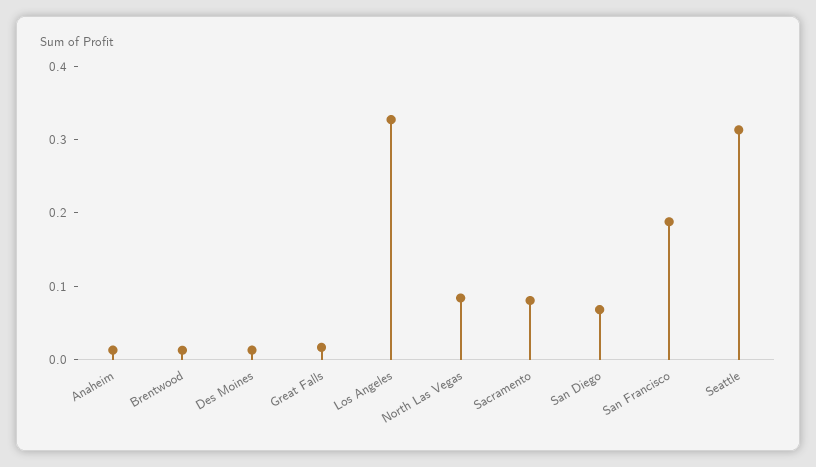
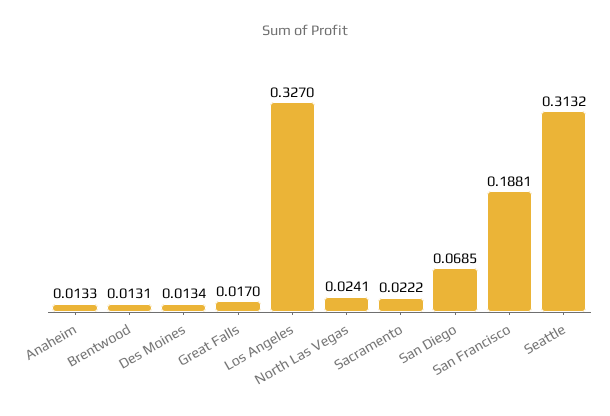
  {
    "Anaheim": 0.0133,
    "Brentwood": 0.0131,
    "Des Moines": 0.0134,
    "Great Falls": 0.017,
    "Los Angeles": 0.327,
-   "North Las Vegas": 0.08,
+   "North Las Vegas": 0.0241,
-   "Sacramento": 0.08,
+   "Sacramento": 0.0222,
    "San Diego": 0.0685,
    "San Francisco": 0.1881,
    "Seattle": 0.3132
  }

